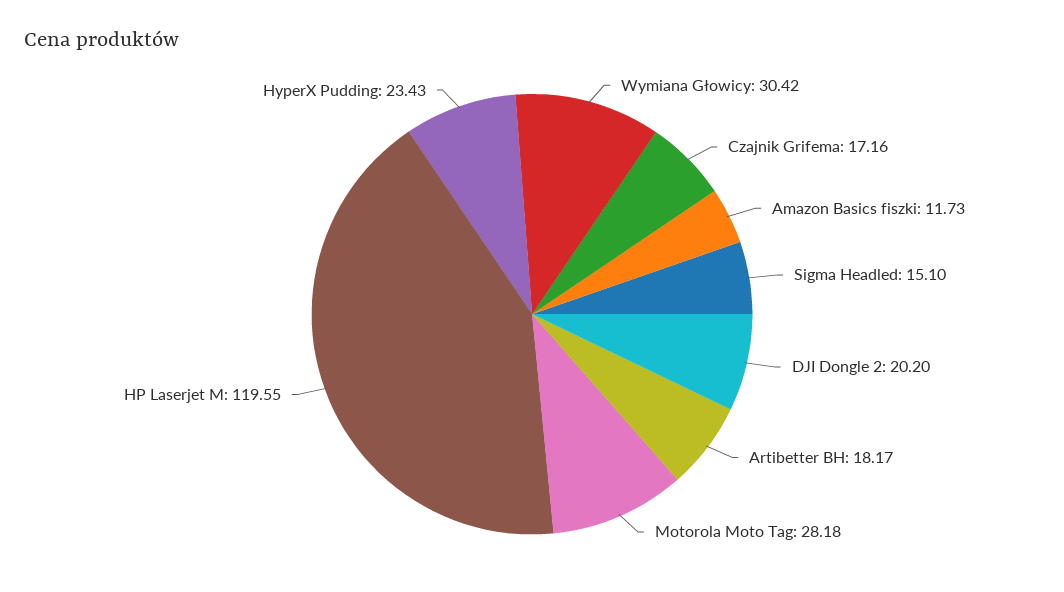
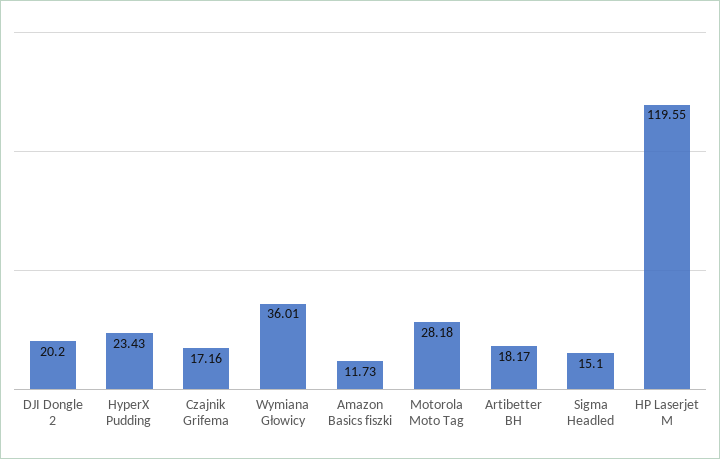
  {
-   "Wymiana Głowicy": 30.42,
+   "Wymiana Głowicy": 36.01,
    "Czajnik Grifema": 17.16,
    "Amazon Basics fiszki": 11.73,
    "Sigma Headled": 15.1,
    "DJI Dongle 2": 20.2,
    "Artibetter BH": 18.17,
    "Motorola Moto Tag": 28.18,
    "HP Laserjet M": 119.55,
    "HyperX Pudding": 23.43
  }

